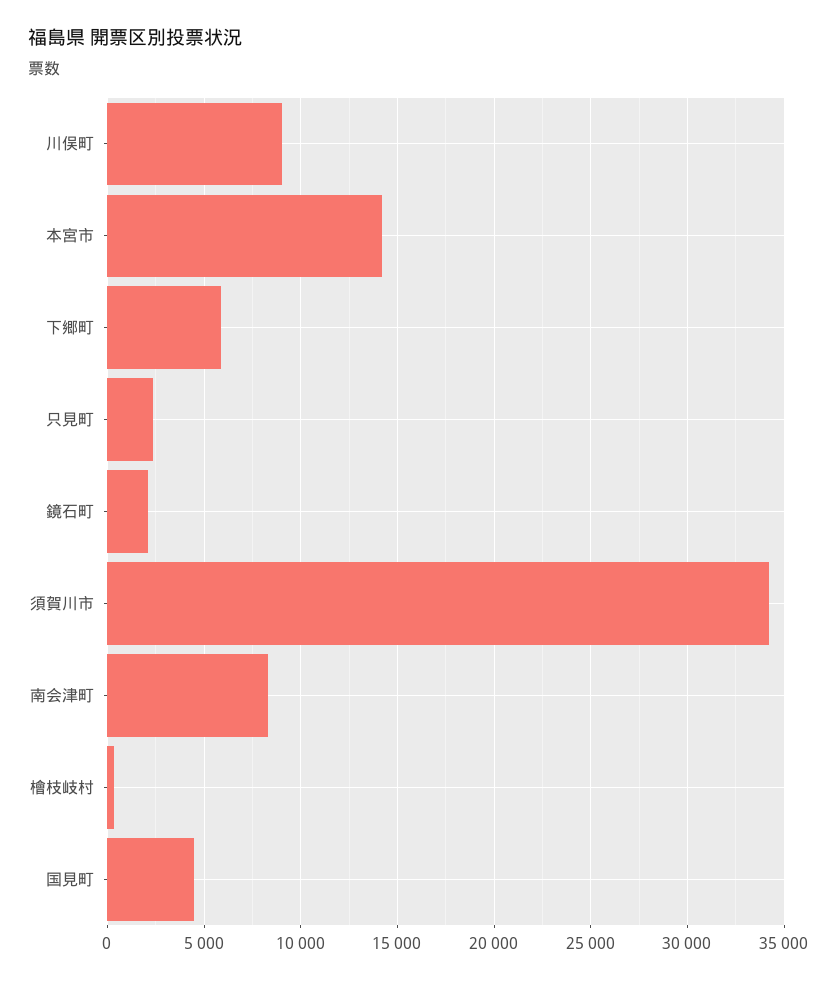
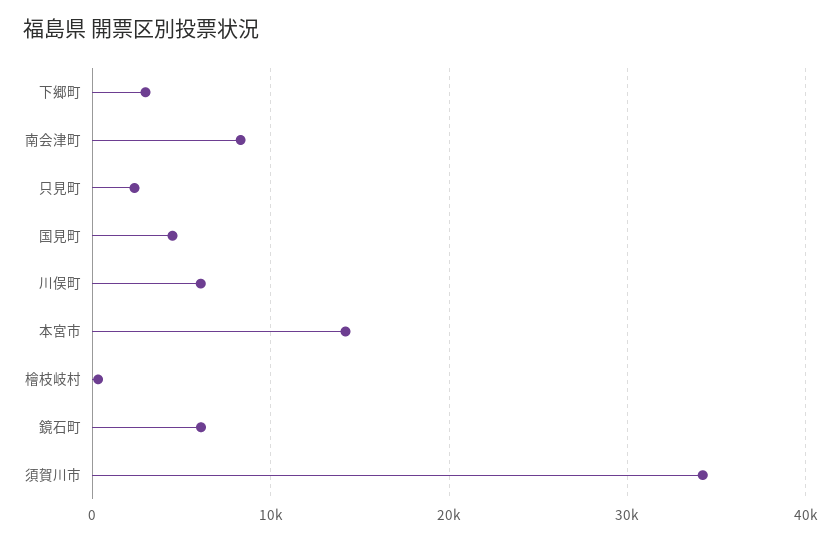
  {
-   "川俣町": 9000,
+   "川俣町": 6000,
    "本宮市": 14000,
-   "下郷町": 6000,
+   "下郷町": 3000,
    "只見町": 2500,
-   "鏡石町": 2000,
+   "鏡石町": 6000,
    "須賀川市": 34000,
    "南会津町": 8500,
    "檜枝岐村": 500,
    "国見町": 4500
  }

